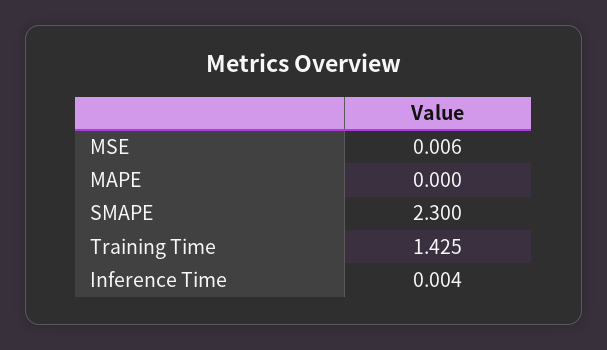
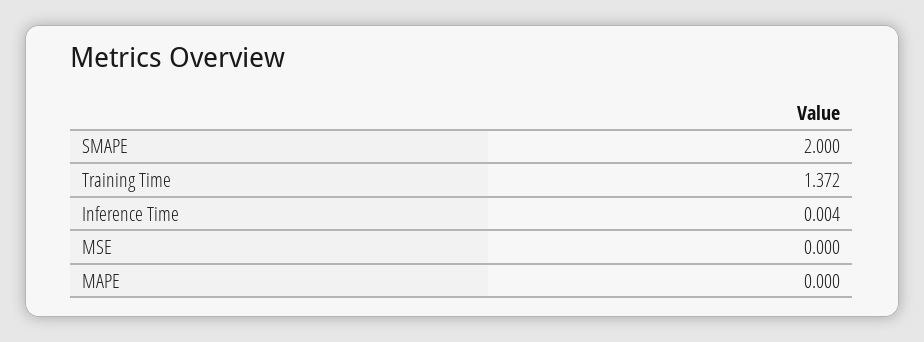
  {
-   "MSE": 0.006,
+   "MSE": 0,
    "MAPE": 0,
-   "SMAPE": 2.3,
+   "SMAPE": 2,
-   "Training Time": 1.425,
+   "Training Time": 1.372,
    "Inference Time": 0.004
  }

